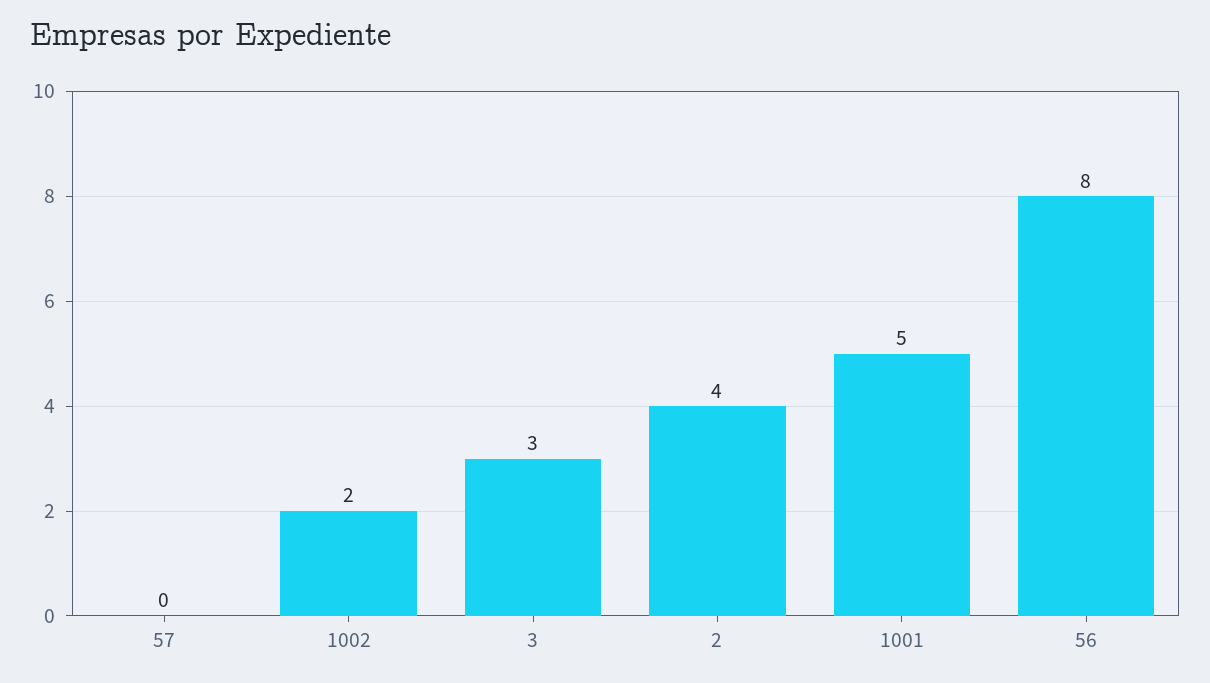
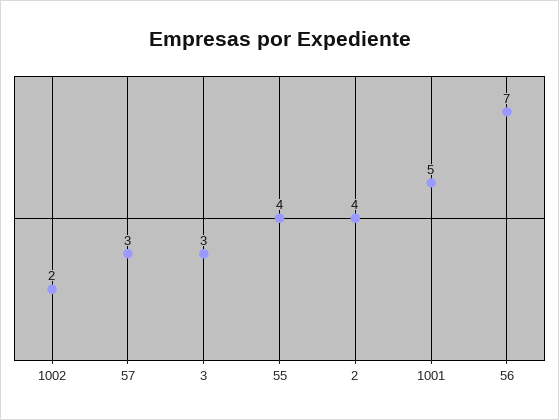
  {
-   "57": 0,
+   "57": 3,
    "1002": 2,
    "3": 3,
    "2": 4,
    "1001": 5,
-   "56": 8
+   "56": 7,
+   "55": 4
  }

